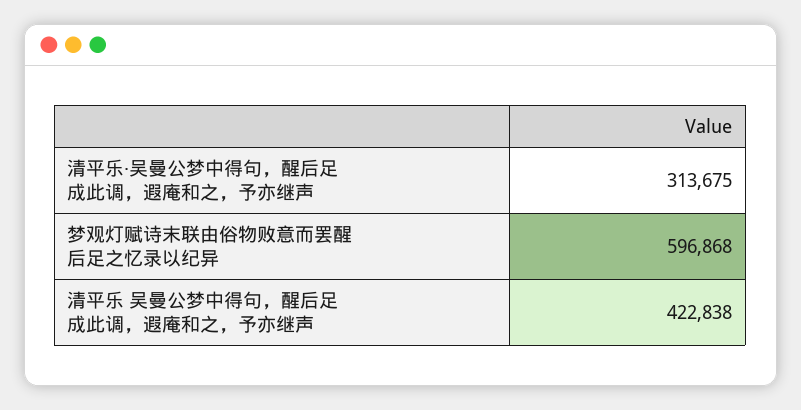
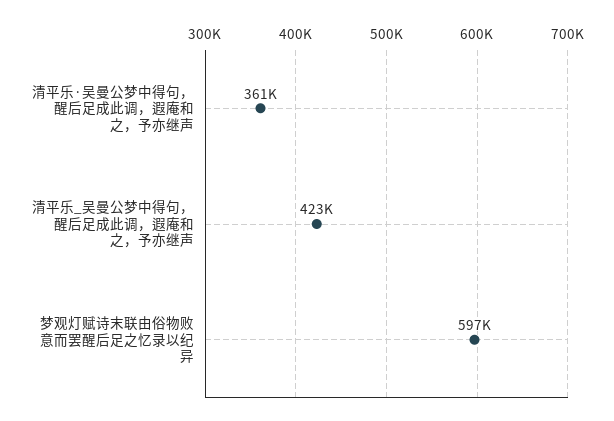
  {
-   "清平乐·吴曼公梦中得句，醒后足成此调，遐庵和之，予亦继声": 313675,
+   "清平乐·吴曼公梦中得句，醒后足成此调，遐庵和之，予亦继声": 361000,
    "梦观灯赋诗末联由俗物败意而罢醒后足之忆录以纪异": 596868,
    "清平乐 吴曼公梦中得句，醒后足成此调，遐庵和之，予亦继声": 422838
  }

